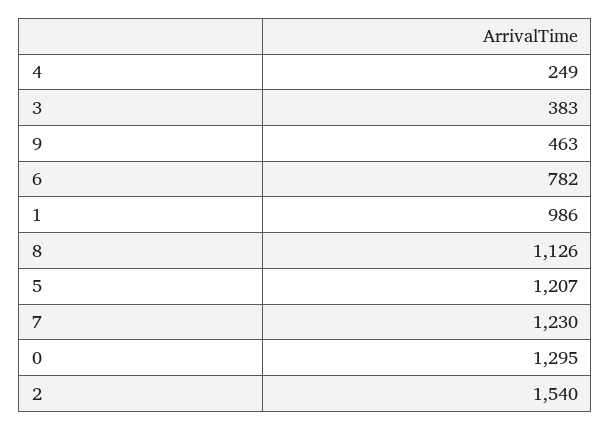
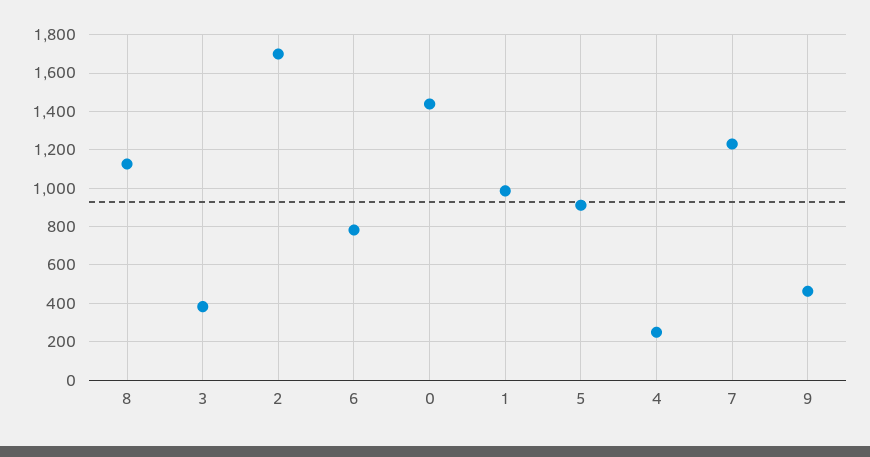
  {
    "4": 249,
    "3": 383,
    "9": 463,
    "6": 782,
    "1": 986,
    "8": 1126,
-   "5": 1207,
+   "5": 900,
    "7": 1230,
-   "0": 1295,
+   "0": 1450,
-   "2": 1540
+   "2": 1700
  }

